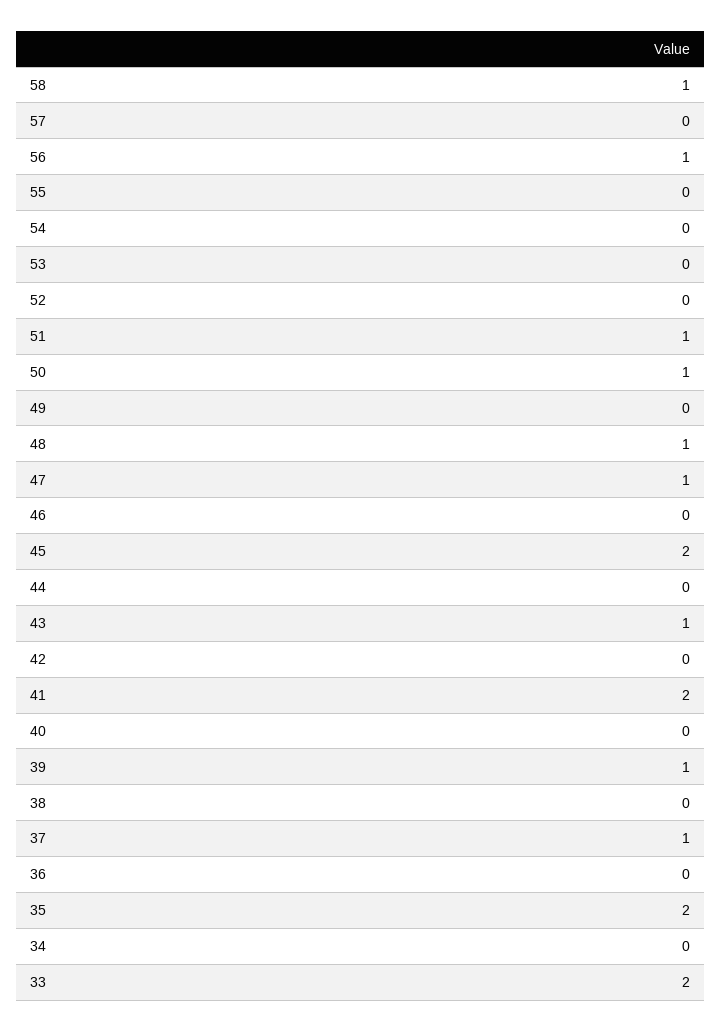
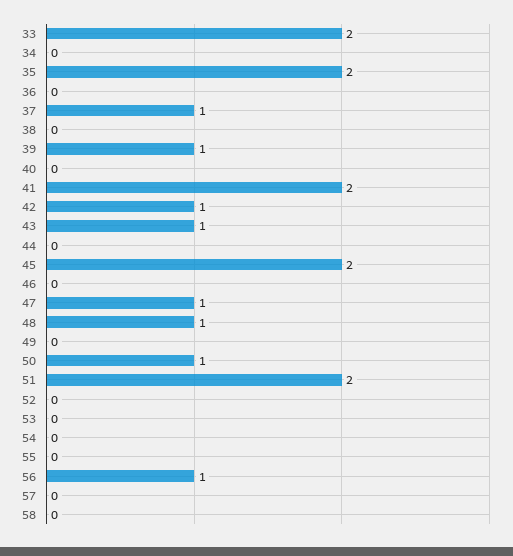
  {
-   "58": 1,
+   "58": 0,
    "57": 0,
    "56": 1,
    "55": 0,
    "54": 0,
    "53": 0,
    "52": 0,
-   "51": 1,
+   "51": 2,
    "50": 1,
    "49": 0,
    "48": 1,
    "47": 1,
    "46": 0,
    "45": 2,
    "44": 0,
    "43": 1,
-   "42": 0,
+   "42": 1,
    "41": 2,
    "40": 0,
    "39": 1,
    "38": 0,
    "37": 1,
    "36": 0,
    "35": 2,
    "34": 0,
    "33": 2
  }

